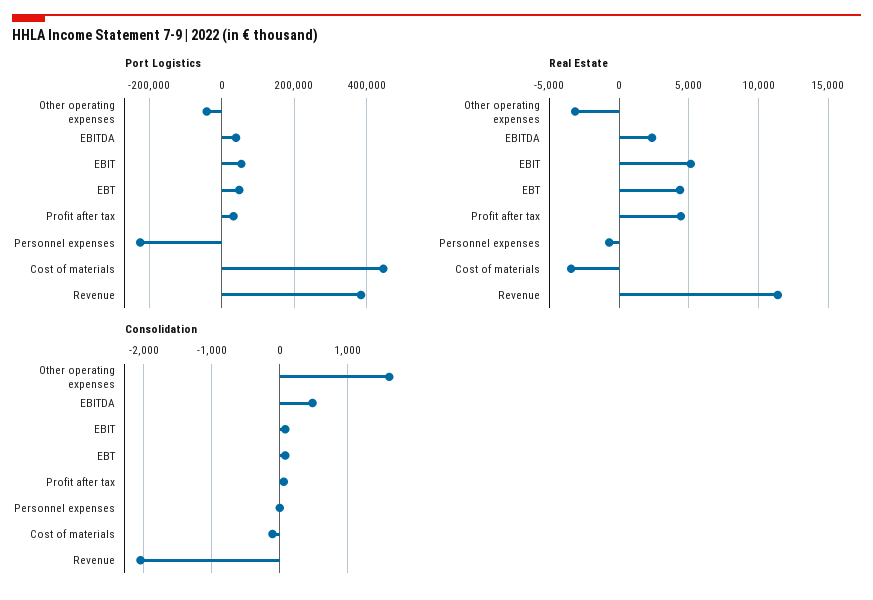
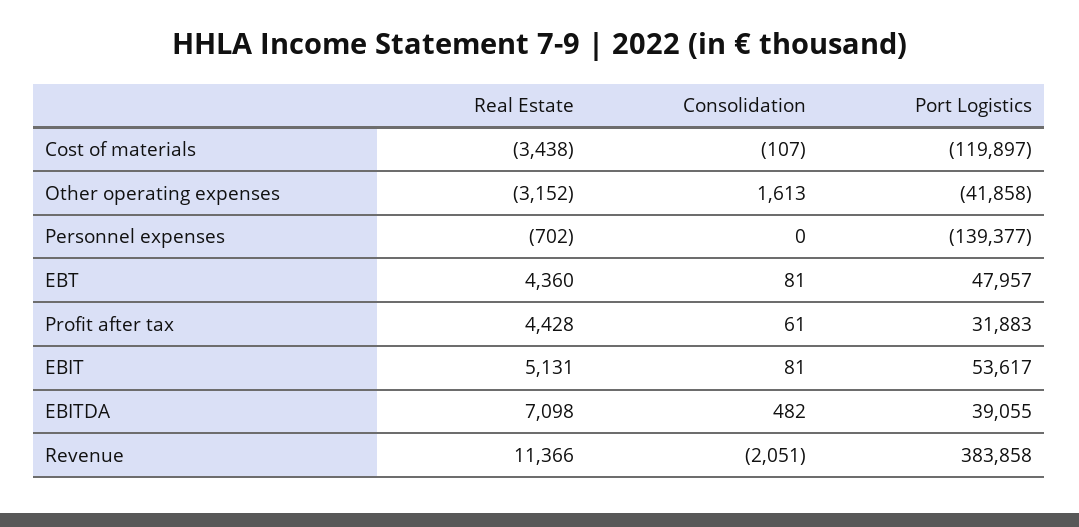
  {
    "Port Logistics": {
      "Other operating expenses": -41858,
      "EBITDA": 39055,
      "EBIT": 53617,
      "EBT": 47957,
      "Profit after tax": 31883,
-     "Personnel expenses": -220000,
+     "Personnel expenses": -139377,
-     "Cost of materials": 440000,
+     "Cost of materials": -119897,
      "Revenue": 383858
    },
    "Real Estate": {
      "Other operating expenses": -3152,
-     "EBITDA": 2500,
+     "EBITDA": 7098,
      "EBIT": 5131,
      "EBT": 4360,
      "Profit after tax": 4428,
      "Personnel expenses": -702,
      "Cost of materials": -3438,
      "Revenue": 11366
    },
    "Consolidation": {
      "Other operating expenses": 1613,
      "EBITDA": 482,
      "EBIT": 81,
      "EBT": 81,
      "Profit after tax": 61,
      "Personnel expenses": 0,
      "Cost of materials": -107,
      "Revenue": -2051
    }
  }

